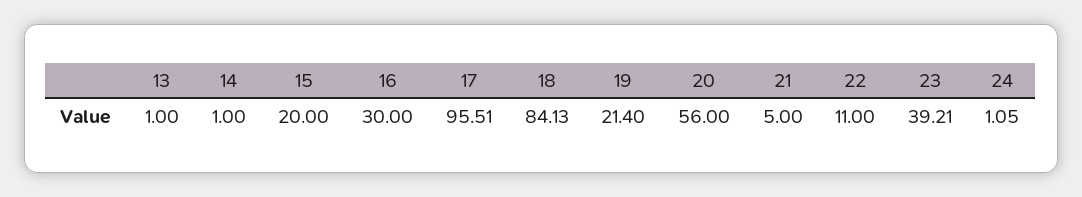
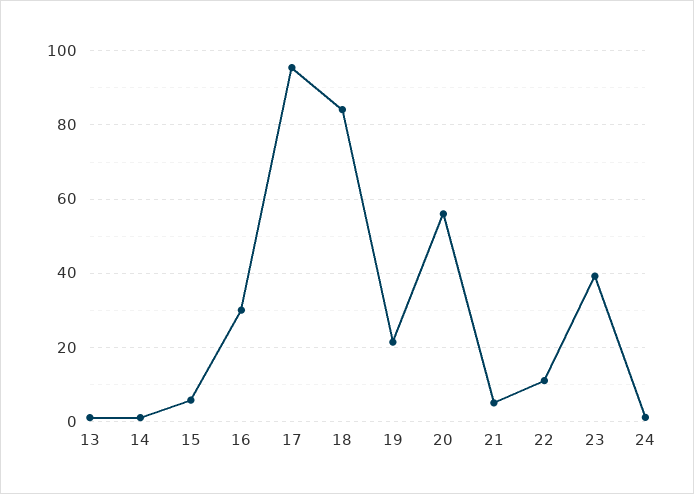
  {
    "13": 1,
    "14": 1,
-   "15": 20,
+   "15": 6,
    "16": 30,
    "17": 95.51,
    "18": 84.13,
    "19": 21.4,
    "20": 56,
    "21": 5,
    "22": 11,
    "23": 39.21,
    "24": 1.05
  }

